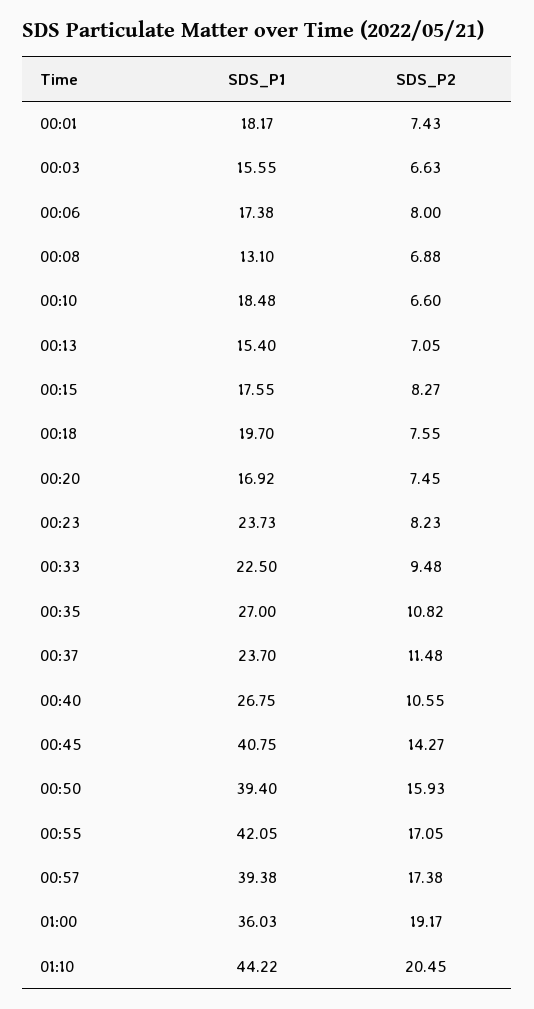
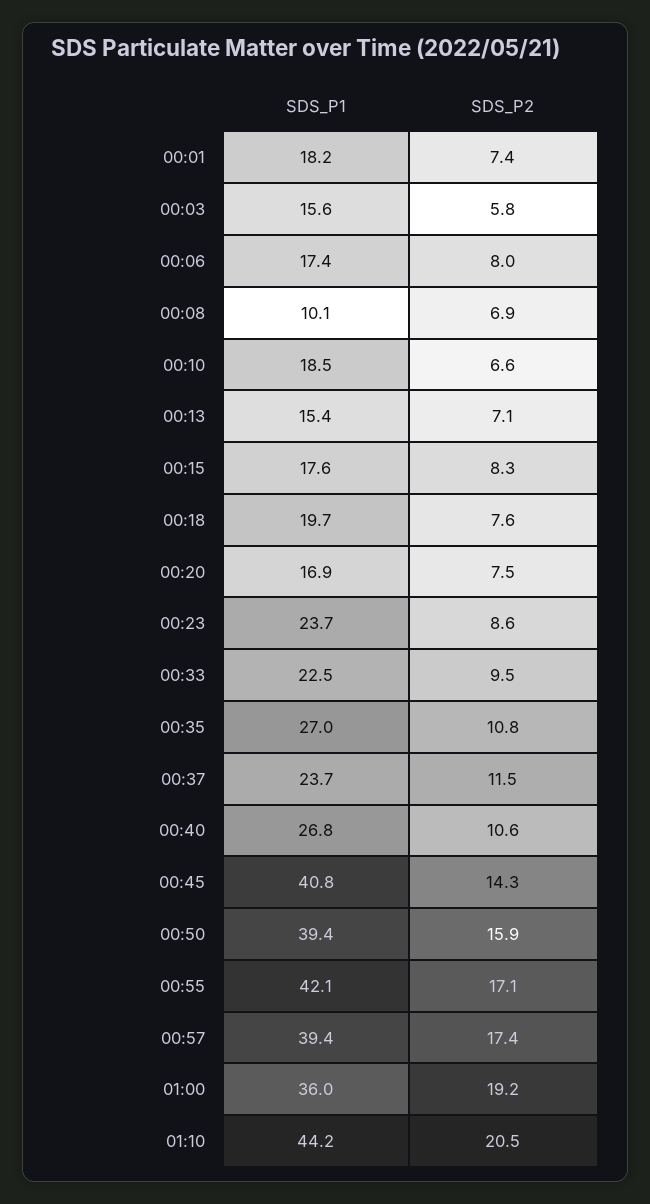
  {
    "SDS_P1": {
      "00:01": 18.17,
      "00:03": 15.55,
      "00:06": 17.38,
-     "00:08": 13.1,
+     "00:08": 10.1,
      "00:10": 18.48,
      "00:13": 15.4,
      "00:15": 17.55,
      "00:18": 19.7,
      "00:20": 16.92,
      "00:23": 23.73,
      "00:33": 22.5,
      "00:35": 27,
      "00:37": 23.7,
      "00:40": 26.75,
      "00:45": 40.75,
      "00:50": 39.4,
      "00:55": 42.05,
      "00:57": 39.38,
      "01:00": 36.03,
      "01:10": 44.22
    },
    "SDS_P2": {
      "00:01": 7.43,
-     "00:03": 6.63,
+     "00:03": 5.8,
      "00:06": 8,
      "00:08": 6.88,
      "00:10": 6.6,
      "00:13": 7.05,
      "00:15": 8.27,
      "00:18": 7.55,
      "00:20": 7.45,
-     "00:23": 8.23,
+     "00:23": 8.6,
      "00:33": 9.48,
      "00:35": 10.82,
      "00:37": 11.48,
      "00:40": 10.55,
      "00:45": 14.27,
      "00:50": 15.93,
      "00:55": 17.05,
      "00:57": 17.38,
      "01:00": 19.17,
      "01:10": 20.45
    }
  }

